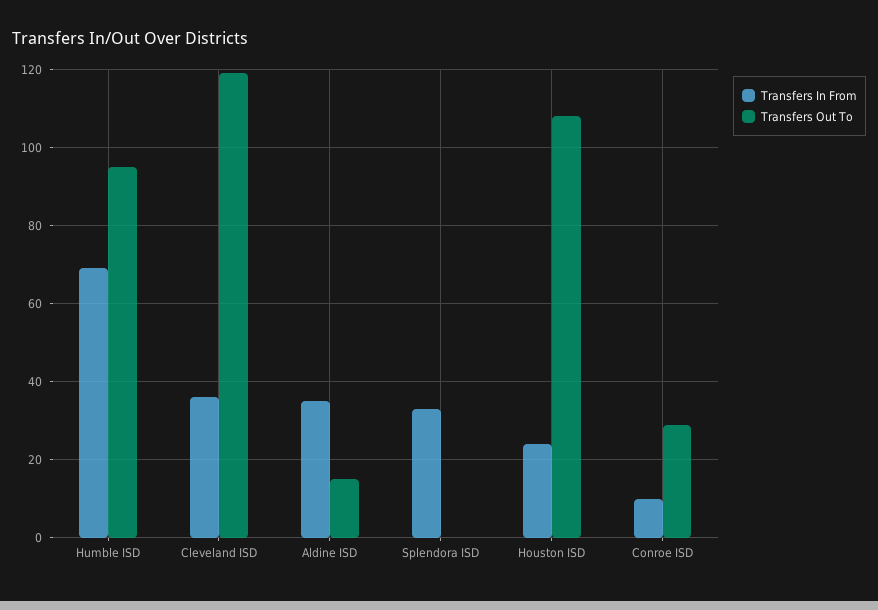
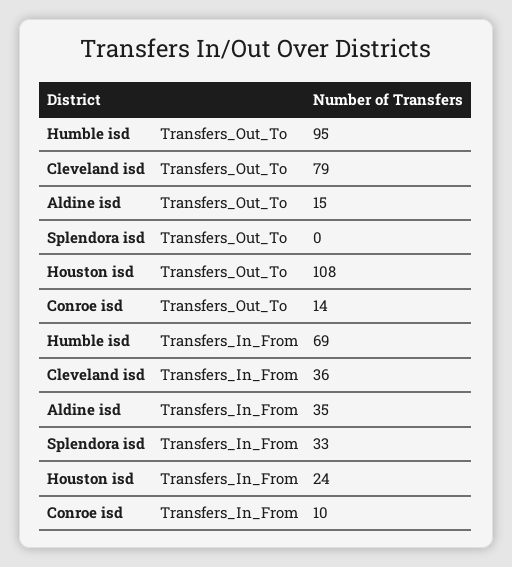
  {
    "Transfers In From": {
      "Humble ISD": 69,
      "Cleveland ISD": 36,
      "Aldine ISD": 35,
      "Splendora ISD": 33,
      "Houston ISD": 24,
      "Conroe ISD": 10
    },
    "Transfers Out To": {
      "Humble ISD": 95,
-     "Cleveland ISD": 120,
+     "Cleveland ISD": 79,
      "Aldine ISD": 15,
      "Splendora ISD": 0,
      "Houston ISD": 108,
-     "Conroe ISD": 30
+     "Conroe ISD": 14
    }
  }

